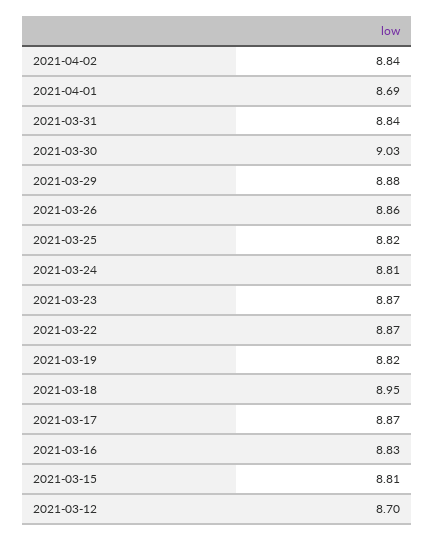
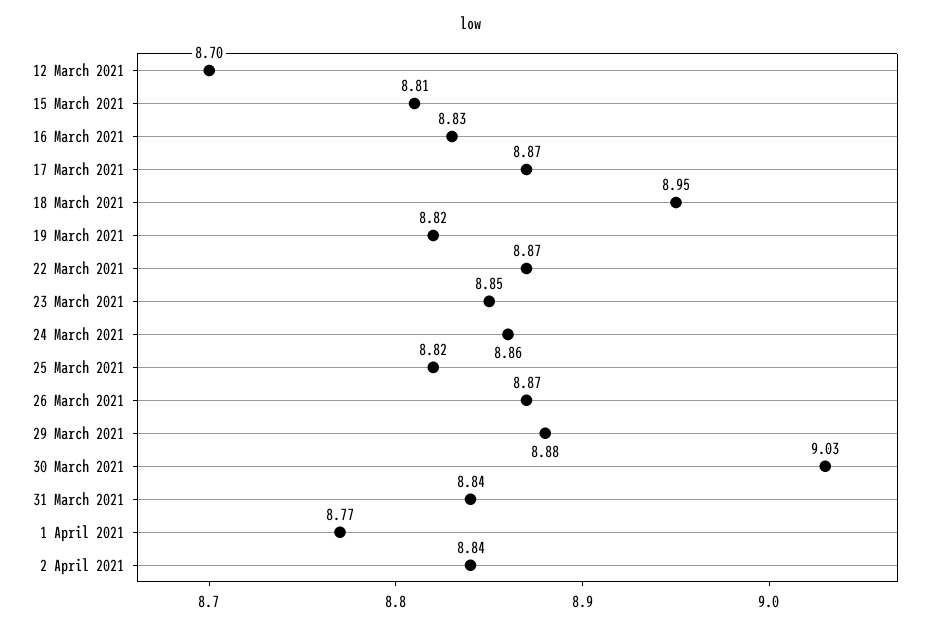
  {
    "2021-04-02": 8.84,
-   "2021-04-01": 8.69,
+   "2021-04-01": 8.77,
    "2021-03-31": 8.84,
    "2021-03-30": 9.03,
    "2021-03-29": 8.88,
-   "2021-03-26": 8.86,
+   "2021-03-26": 8.87,
    "2021-03-25": 8.82,
-   "2021-03-24": 8.81,
+   "2021-03-24": 8.86,
-   "2021-03-23": 8.87,
+   "2021-03-23": 8.85,
    "2021-03-22": 8.87,
    "2021-03-19": 8.82,
    "2021-03-18": 8.95,
    "2021-03-17": 8.87,
    "2021-03-16": 8.83,
    "2021-03-15": 8.81,
    "2021-03-12": 8.7
  }

